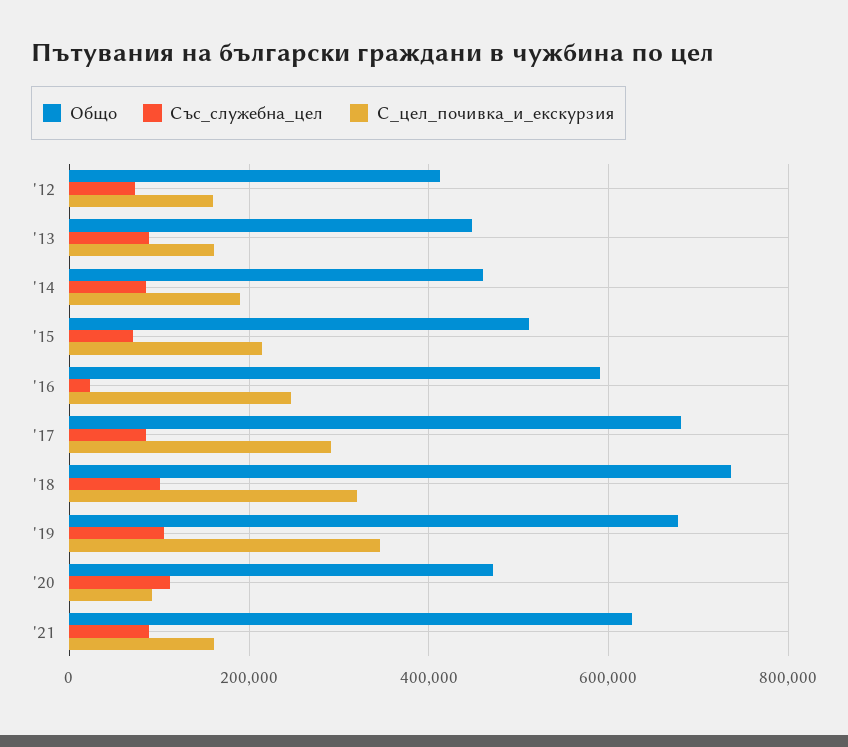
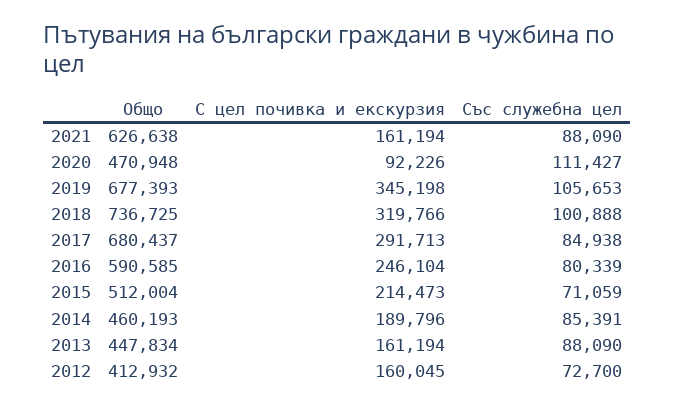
  {
    "Общо": {
      "'12": 412932,
      "'13": 447834,
      "'14": 460193,
      "'15": 512004,
      "'16": 590585,
      "'17": 680437,
      "'18": 736725,
      "'19": 677393,
      "'20": 470948,
      "'21": 626638
    },
    "Със_служебна_цел": {
      "'12": 72700,
      "'13": 88090,
      "'14": 85391,
      "'15": 71059,
-     "'16": 20000,
+     "'16": 80339,
      "'17": 84938,
      "'18": 100888,
      "'19": 105653,
      "'20": 111427,
      "'21": 88090
    },
    "С_цел_почивка_и_екскурзия": {
      "'12": 160045,
      "'13": 161194,
      "'14": 189796,
      "'15": 214473,
      "'16": 246104,
      "'17": 291713,
      "'18": 319766,
      "'19": 345198,
      "'20": 92226,
      "'21": 161194
    }
  }

